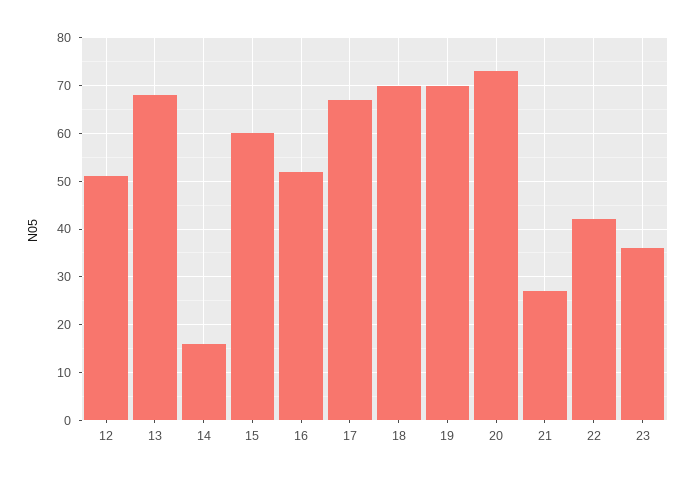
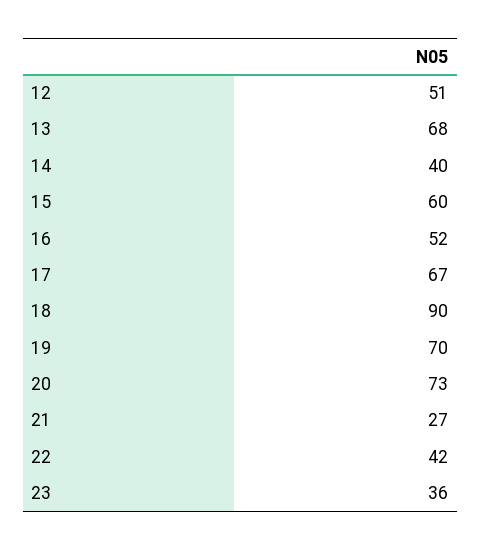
  {
    "12": 51,
    "13": 68,
-   "14": 15,
+   "14": 40,
    "15": 60,
    "16": 52,
    "17": 67,
-   "18": 70,
+   "18": 90,
    "19": 70,
    "20": 73,
    "21": 27,
    "22": 42,
    "23": 36
  }

